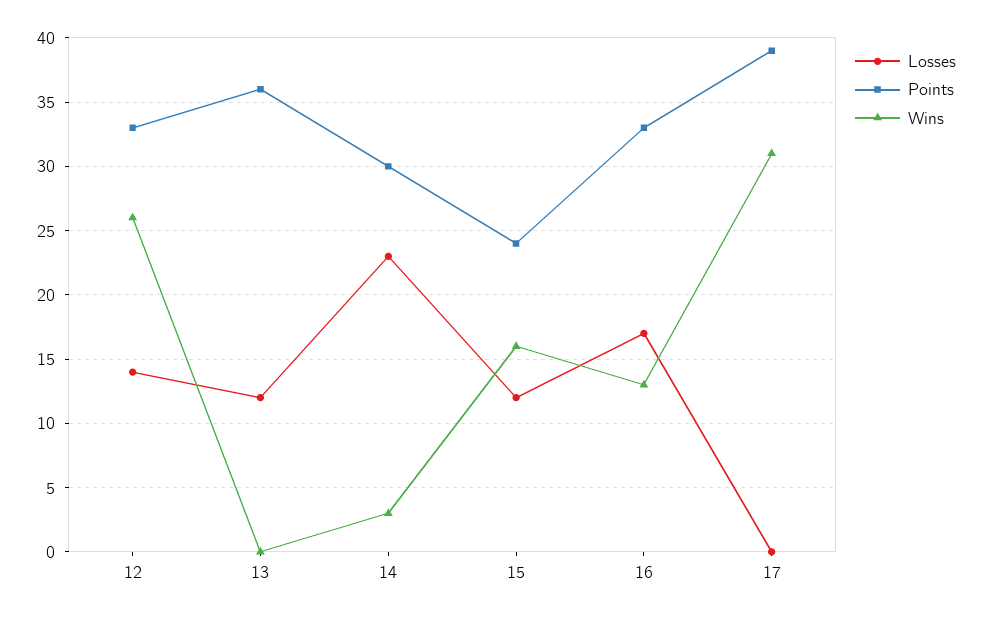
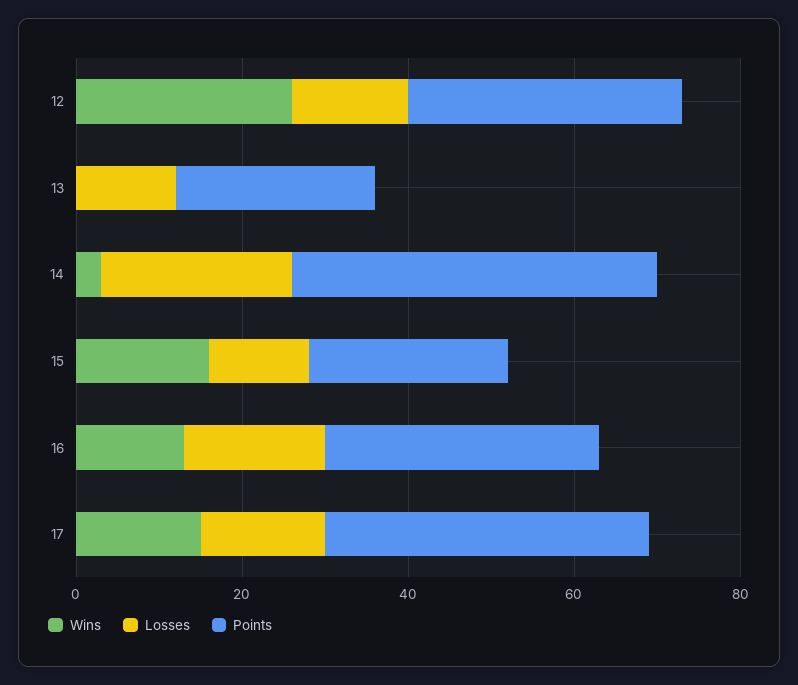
  {
    "Losses": {
      "12": 14,
      "13": 12,
      "14": 23,
      "15": 12,
      "16": 17,
-     "17": 0
+     "17": 15
    },
    "Points": {
      "12": 33,
-     "13": 36,
+     "13": 25,
-     "14": 30,
+     "14": 45,
      "15": 24,
      "16": 33,
      "17": 39
    },
    "Wins": {
      "12": 26,
      "13": 0,
      "14": 3,
      "15": 16,
      "16": 13,
-     "17": 31
+     "17": 15
    }
  }

